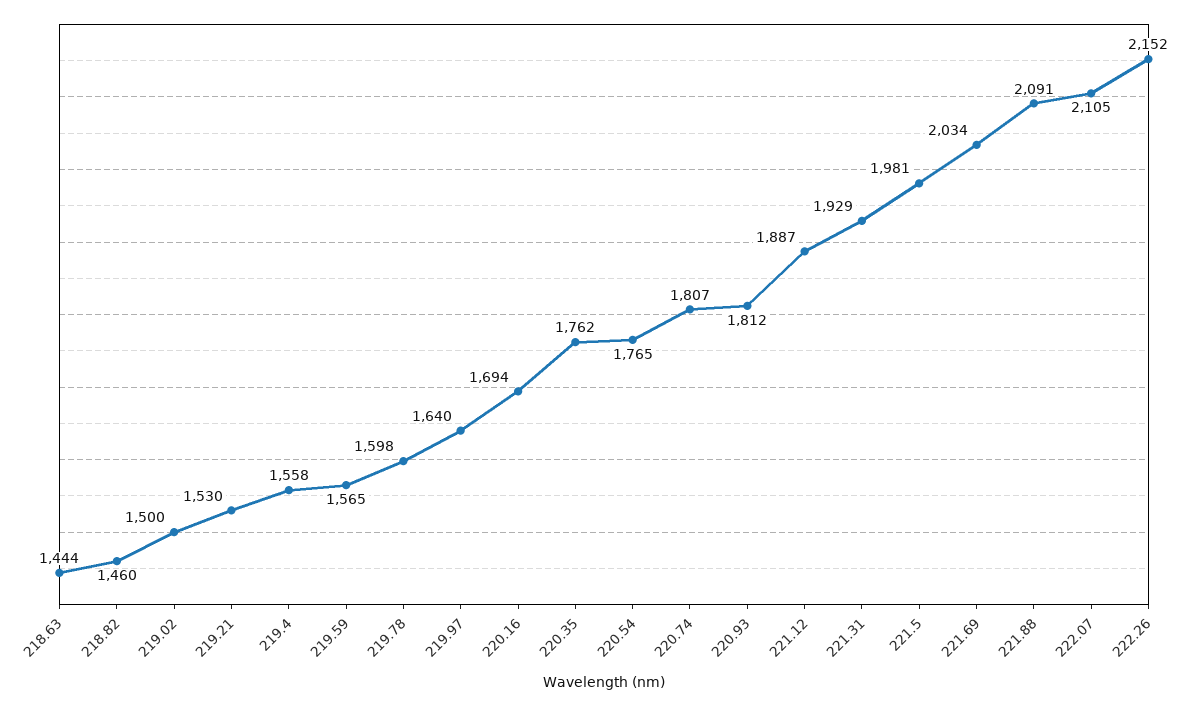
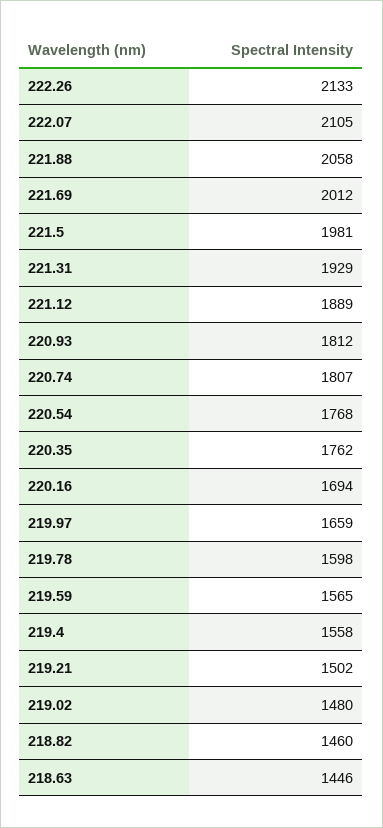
  {
-   "218.63": 1444,
+   "218.63": 1446,
    "218.82": 1460,
-   "219.02": 1500,
+   "219.02": 1480,
-   "219.21": 1530,
+   "219.21": 1502,
    "219.4": 1558,
    "219.59": 1565,
    "219.78": 1598,
-   "219.97": 1640,
+   "219.97": 1659,
    "220.16": 1694,
    "220.35": 1762,
-   "220.54": 1765,
+   "220.54": 1768,
    "220.74": 1807,
    "220.93": 1812,
-   "221.12": 1887,
+   "221.12": 1889,
    "221.31": 1929,
    "221.5": 1981,
-   "221.69": 2034,
+   "221.69": 2012,
-   "221.88": 2091,
+   "221.88": 2058,
    "222.07": 2105,
-   "222.26": 2152
+   "222.26": 2133
  }

